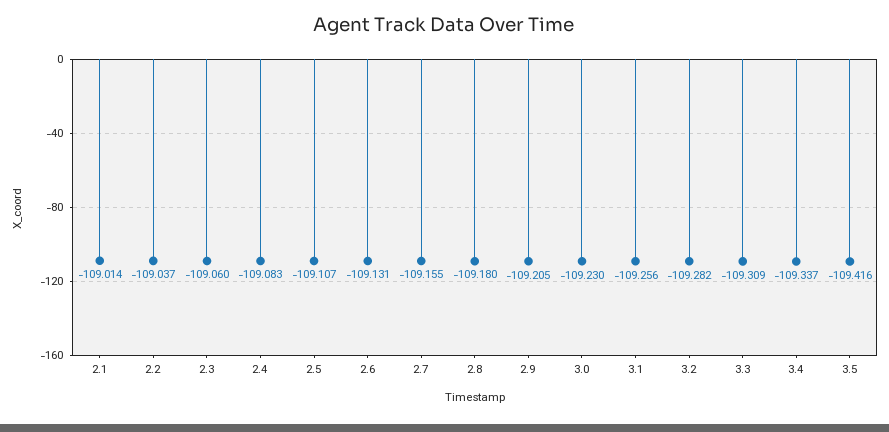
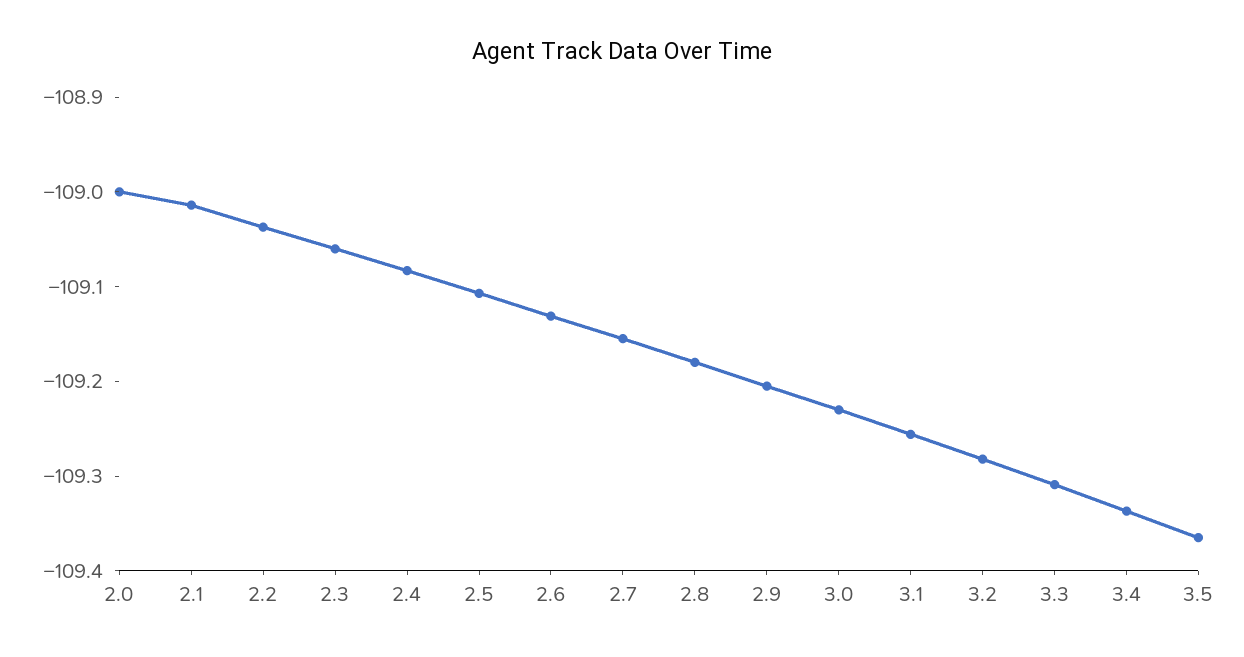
  {
    "2.1": -109.014,
    "2.2": -109.037,
    "2.3": -109.06,
    "2.4": -109.083,
    "2.5": -109.107,
    "2.6": -109.131,
    "2.7": -109.155,
    "2.8": -109.18,
    "2.9": -109.205,
    "3.0": -109.23,
    "3.1": -109.256,
    "3.2": -109.282,
    "3.3": -109.309,
    "3.4": -109.337,
-   "3.5": -109.416
+   "3.5": -109.36,
+   "2.0": -109
  }

